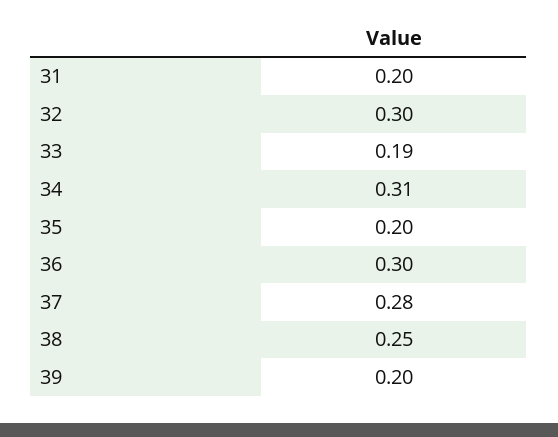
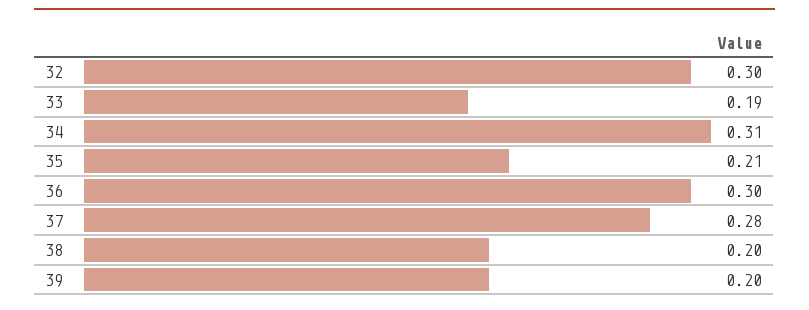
  {
-   "31": 0.2,
    "32": 0.3,
    "33": 0.19,
    "34": 0.31,
-   "35": 0.2,
+   "35": 0.21,
    "36": 0.3,
    "37": 0.28,
-   "38": 0.25,
+   "38": 0.2,
    "39": 0.2
  }

